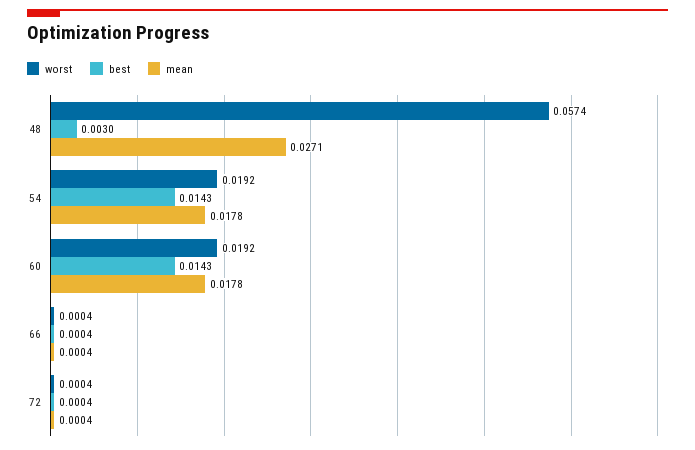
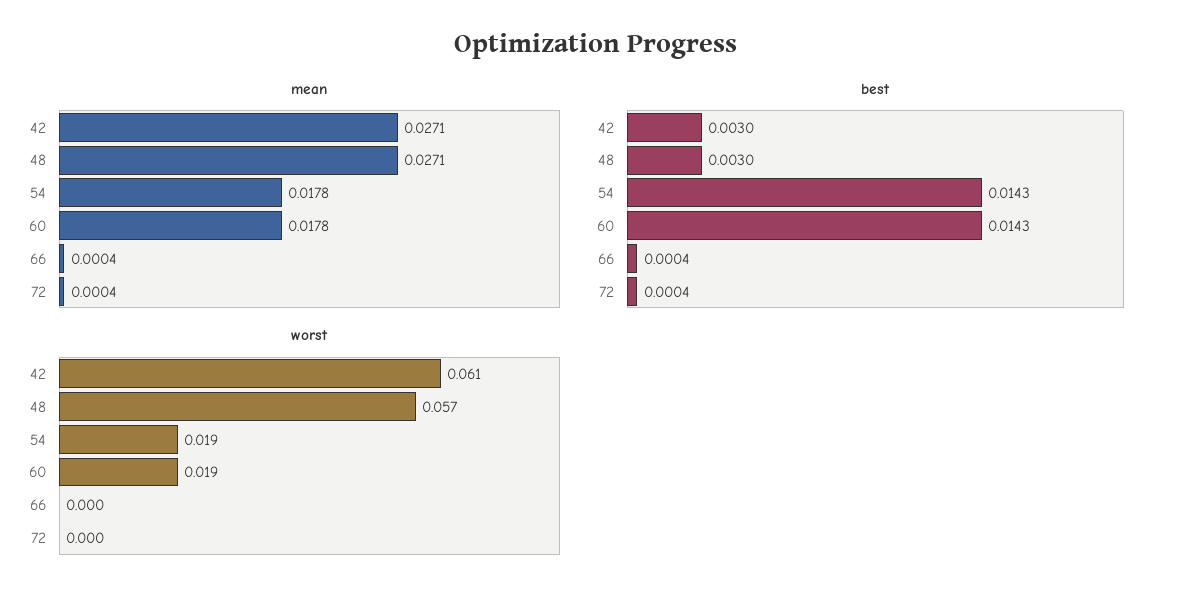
  {
    "worst": {
      "48": 0.0574,
      "54": 0.0192,
      "60": 0.0192,
      "66": 0.0004,
-     "72": 0.0004
+     "72": 0.0004,
+     "42": 0.061
    },
    "best": {
      "48": 0.003,
      "54": 0.0143,
      "60": 0.0143,
      "66": 0.0004,
-     "72": 0.0004
+     "72": 0.0004,
+     "42": 0.003
    },
    "mean": {
      "48": 0.0271,
      "54": 0.0178,
      "60": 0.0178,
      "66": 0.0004,
-     "72": 0.0004
+     "72": 0.0004,
+     "42": 0.0271
    }
  }

